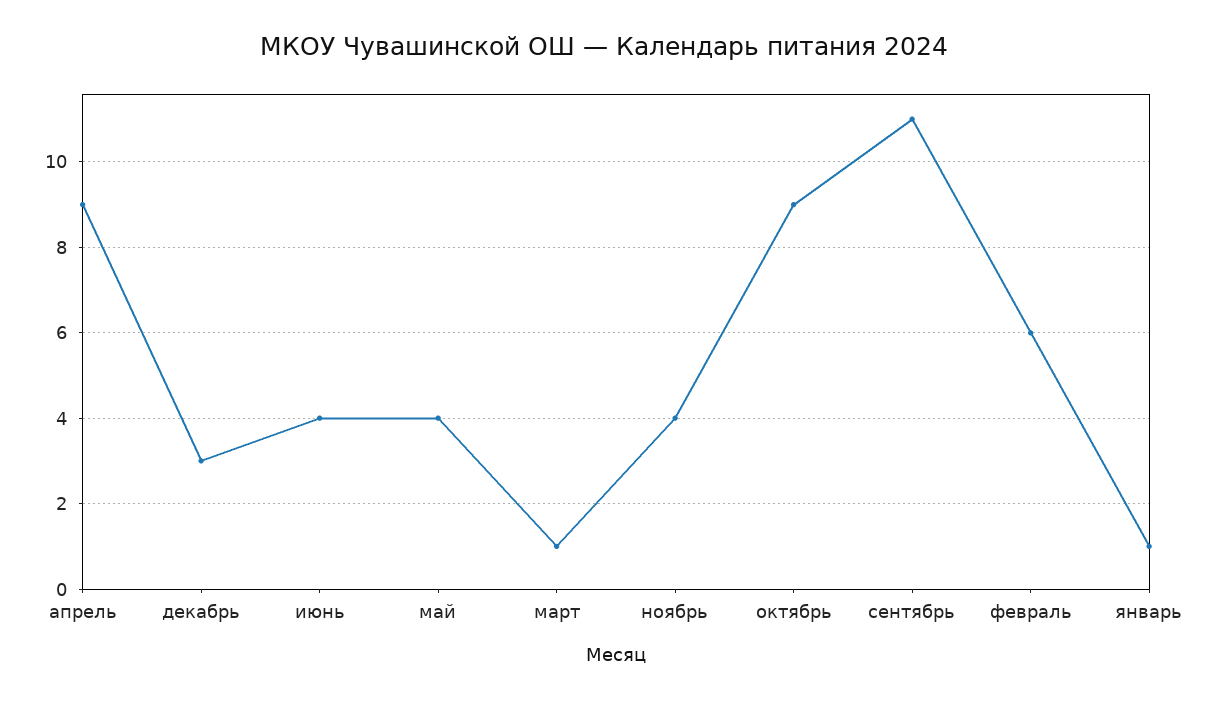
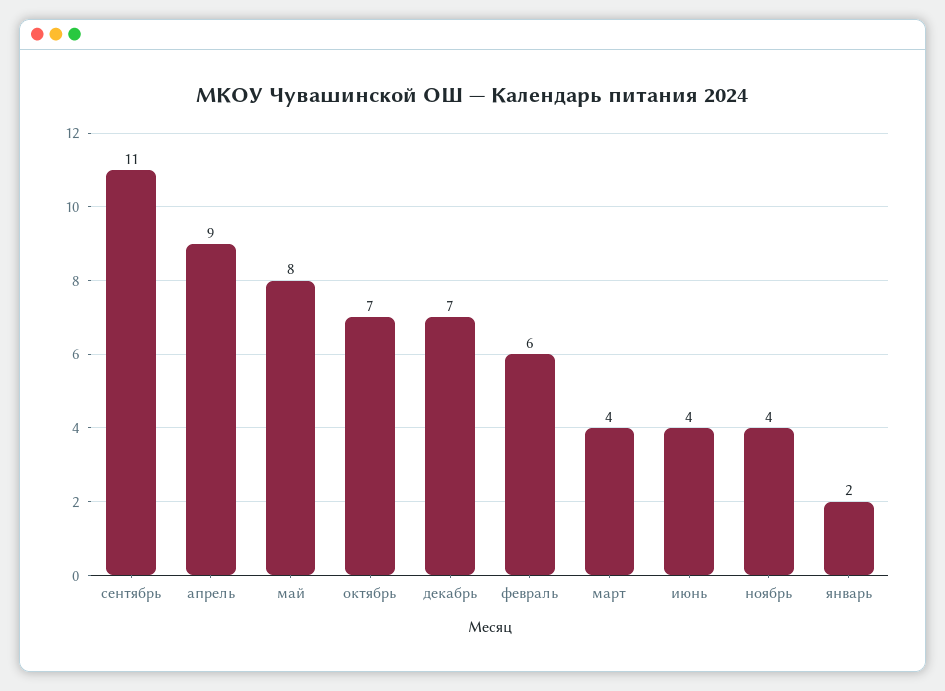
  {
    "апрель": 9,
-   "декабрь": 3,
+   "декабрь": 7,
    "июнь": 4,
-   "май": 4,
+   "май": 8,
-   "март": 1,
+   "март": 4,
    "ноябрь": 4,
-   "октябрь": 9,
+   "октябрь": 7,
    "сентябрь": 11,
    "февраль": 6,
-   "январь": 1
+   "январь": 2
  }

